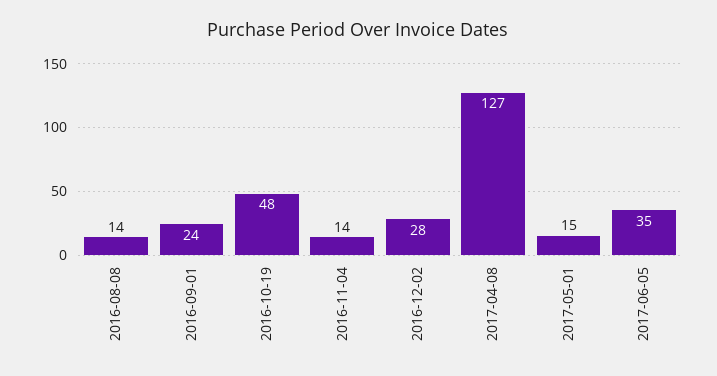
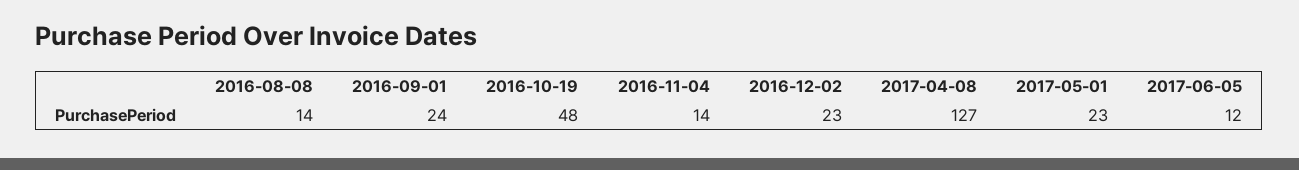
  {
    "2016-08-08": 14,
    "2016-09-01": 24,
    "2016-10-19": 48,
    "2016-11-04": 14,
-   "2016-12-02": 28,
+   "2016-12-02": 23,
    "2017-04-08": 127,
-   "2017-05-01": 15,
+   "2017-05-01": 23,
-   "2017-06-05": 35
+   "2017-06-05": 12
  }

